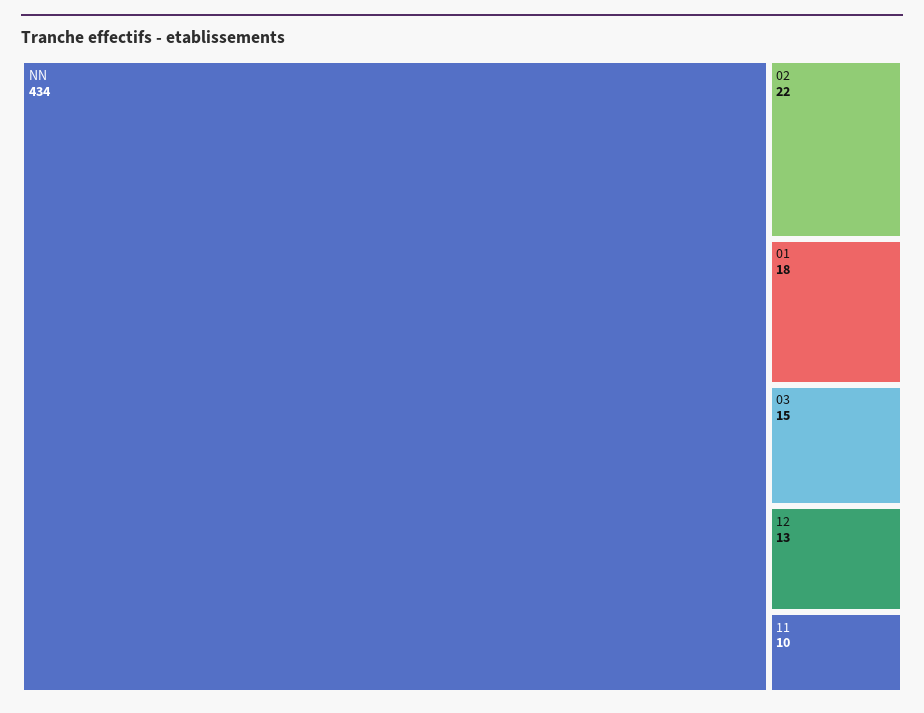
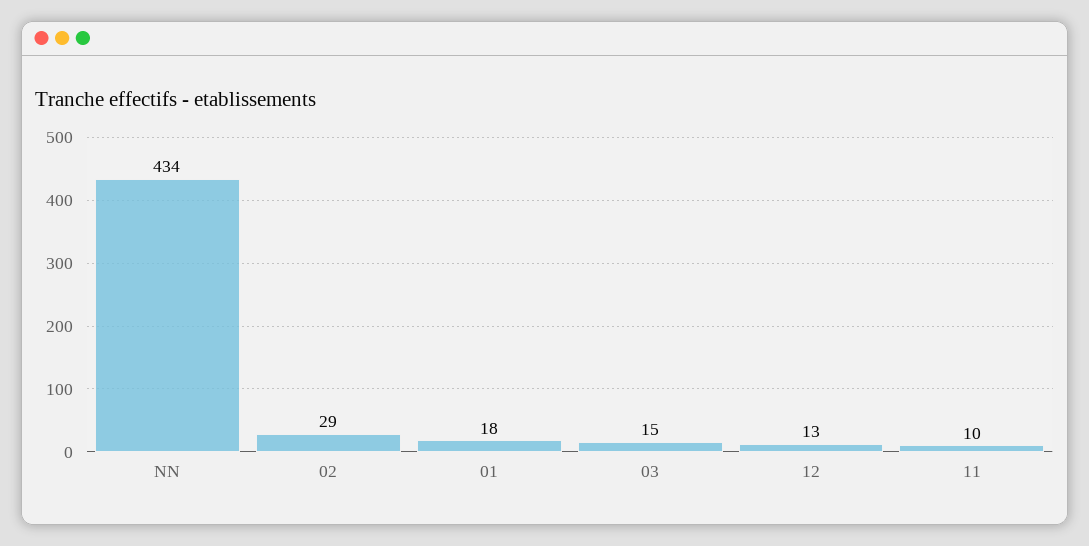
  {
    "NN": 434,
-   "02": 22,
+   "02": 29,
    "01": 18,
    "03": 15,
    "12": 13,
    "11": 10
  }

